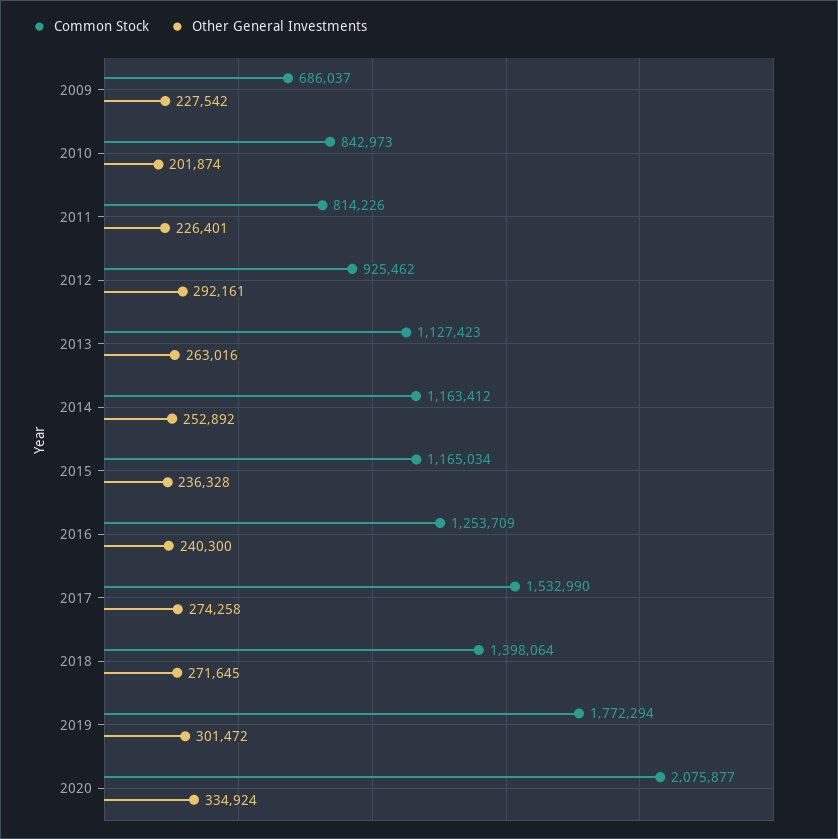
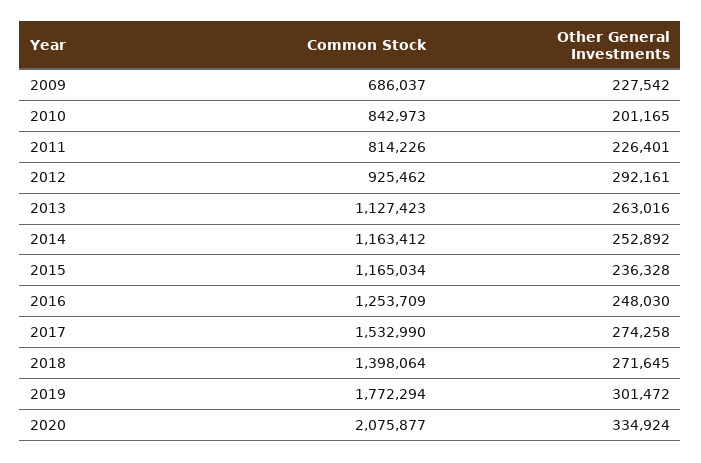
  {
    "Common Stock": {
      "2009": 686037,
      "2010": 842973,
      "2011": 814226,
      "2012": 925462,
      "2013": 1127423,
      "2014": 1163412,
      "2015": 1165034,
      "2016": 1253709,
      "2017": 1532990,
      "2018": 1398064,
      "2019": 1772294,
      "2020": 2075877
    },
    "Other General Investments": {
      "2009": 227542,
-     "2010": 201874,
+     "2010": 201165,
      "2011": 226401,
      "2012": 292161,
      "2013": 263016,
      "2014": 252892,
      "2015": 236328,
-     "2016": 240300,
+     "2016": 248030,
      "2017": 274258,
      "2018": 271645,
      "2019": 301472,
      "2020": 334924
    }
  }

